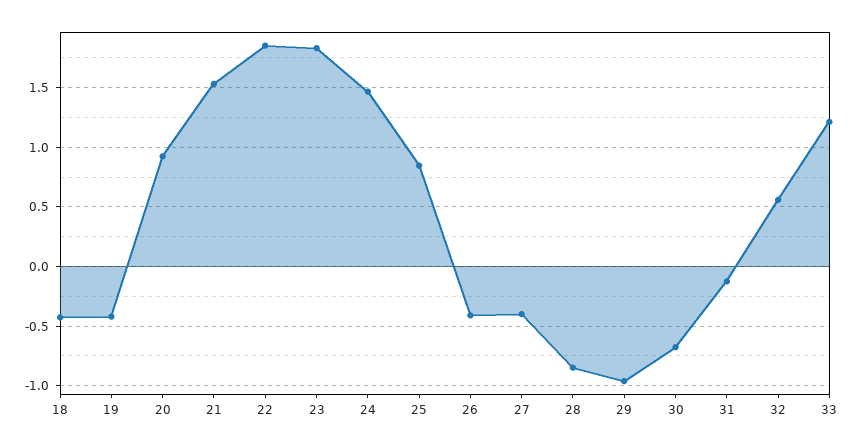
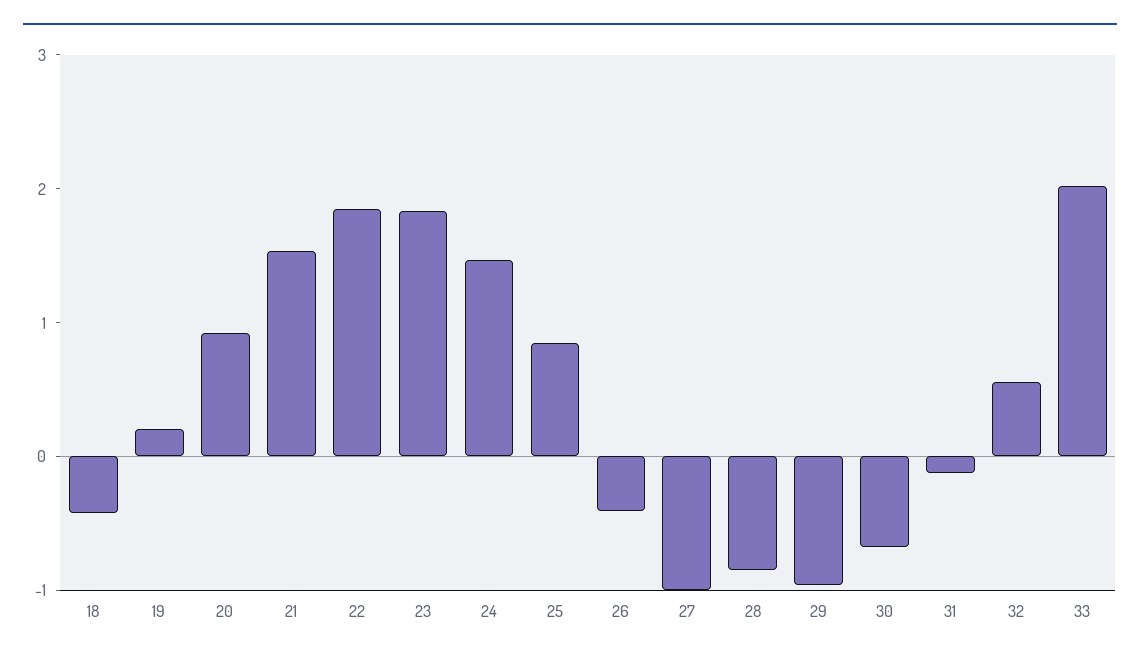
  {
    "18": -0.4,
-   "19": -0.4,
+   "19": 0.2,
    "20": 0.9,
    "21": 1.5,
    "22": 1.9,
    "23": 1.8,
    "24": 1.5,
    "25": 0.8,
    "26": -0.4,
-   "27": -0.4,
+   "27": -1,
    "28": -0.8,
    "29": -1,
    "30": -0.7,
    "31": -0.1,
    "32": 0.6,
-   "33": 1.2
+   "33": 2
  }

